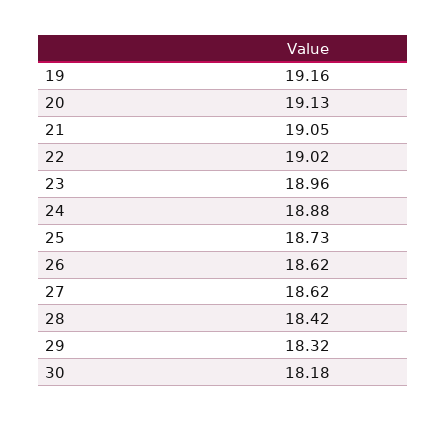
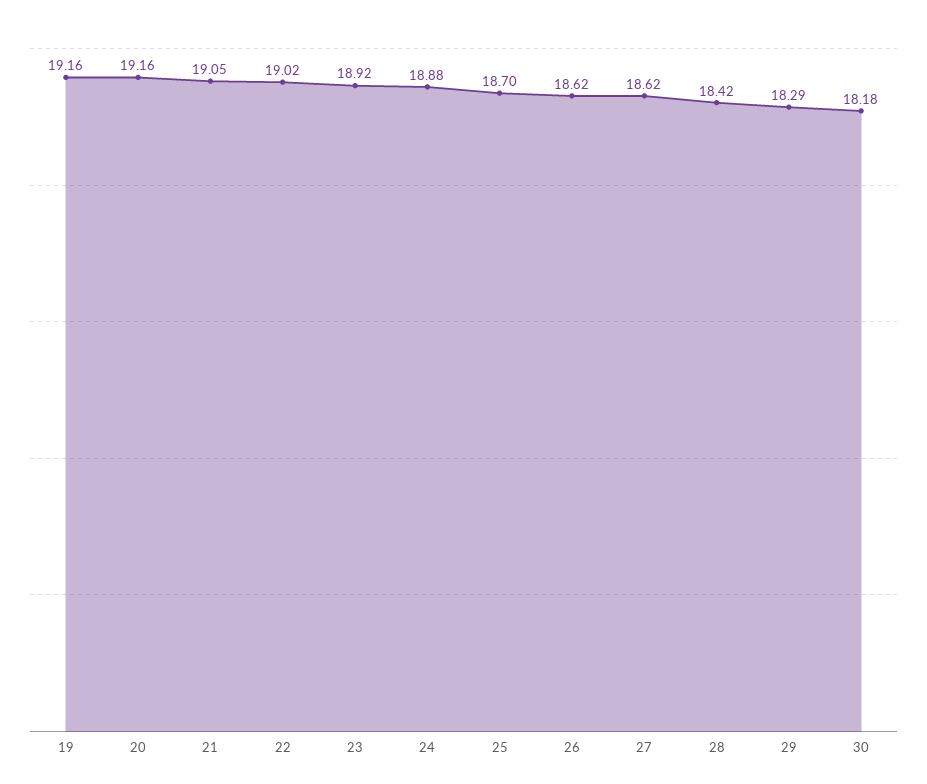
  {
    "19": 19.16,
-   "20": 19.13,
+   "20": 19.16,
    "21": 19.05,
    "22": 19.02,
-   "23": 18.96,
+   "23": 18.92,
    "24": 18.88,
-   "25": 18.73,
+   "25": 18.7,
    "26": 18.62,
    "27": 18.62,
    "28": 18.42,
-   "29": 18.32,
+   "29": 18.29,
    "30": 18.18
  }

